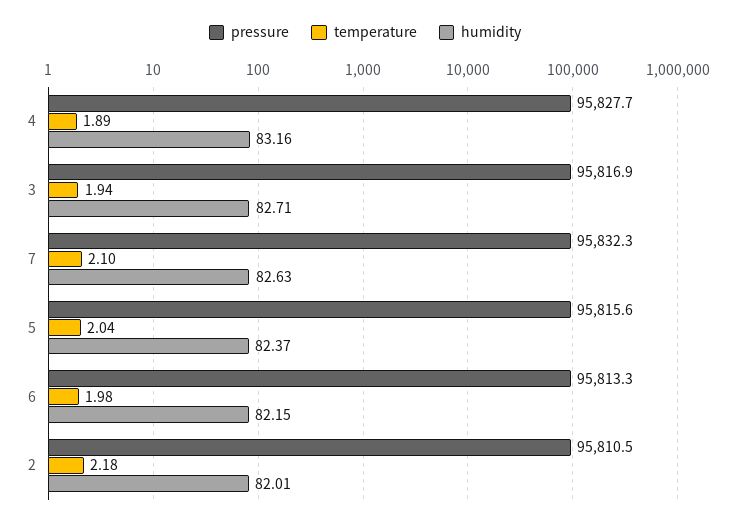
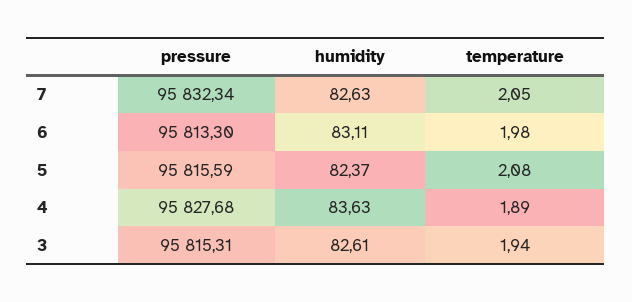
  {
    "pressure": {
      "4": 95827.68,
-     "3": 95816.9,
+     "3": 95815.31,
      "7": 95832.34,
      "5": 95815.59,
-     "6": 95813.3,
+     "6": 95813.3
-     "2": 95810.5
    },
    "temperature": {
      "4": 1.89,
      "3": 1.94,
-     "7": 2.1,
+     "7": 2.05,
-     "5": 2.04,
+     "5": 2.08,
-     "6": 1.98,
+     "6": 1.98
-     "2": 2.18
    },
    "humidity": {
-     "4": 83.16,
+     "4": 83.63,
-     "3": 82.71,
+     "3": 82.61,
      "7": 82.63,
      "5": 82.37,
-     "6": 82.15,
+     "6": 83.11
-     "2": 82.01
    }
  }

